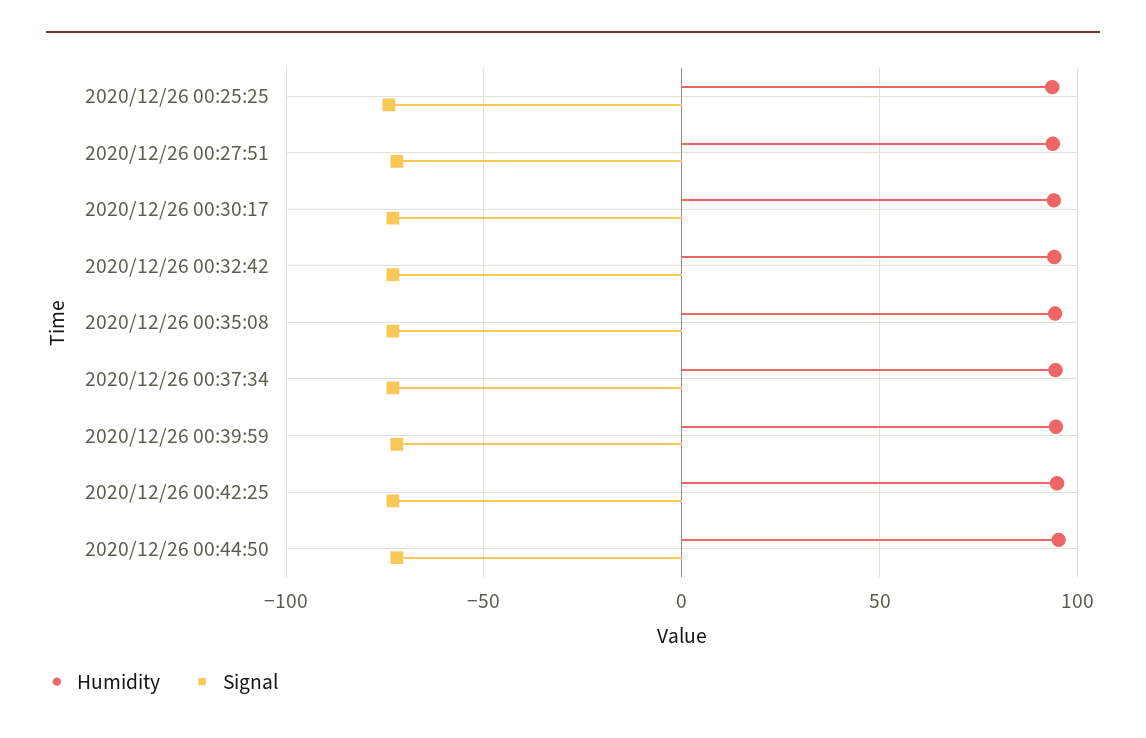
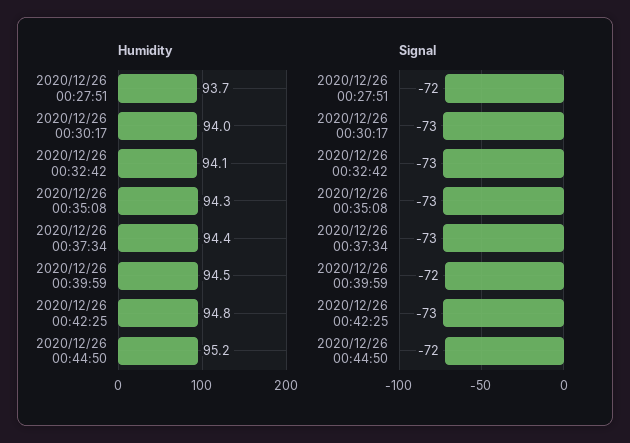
  {
    "Humidity": {
-     "2020/12/26 00:25:25": 95,
      "2020/12/26 00:27:51": 93.7,
      "2020/12/26 00:30:17": 94,
      "2020/12/26 00:32:42": 94.1,
      "2020/12/26 00:35:08": 94.3,
      "2020/12/26 00:37:34": 94.4,
      "2020/12/26 00:39:59": 94.5,
      "2020/12/26 00:42:25": 94.8,
      "2020/12/26 00:44:50": 95.2
    },
    "Signal": {
-     "2020/12/26 00:25:25": -75,
      "2020/12/26 00:27:51": -72,
      "2020/12/26 00:30:17": -73,
      "2020/12/26 00:32:42": -73,
      "2020/12/26 00:35:08": -73,
      "2020/12/26 00:37:34": -73,
      "2020/12/26 00:39:59": -72,
      "2020/12/26 00:42:25": -73,
      "2020/12/26 00:44:50": -72
    }
  }

